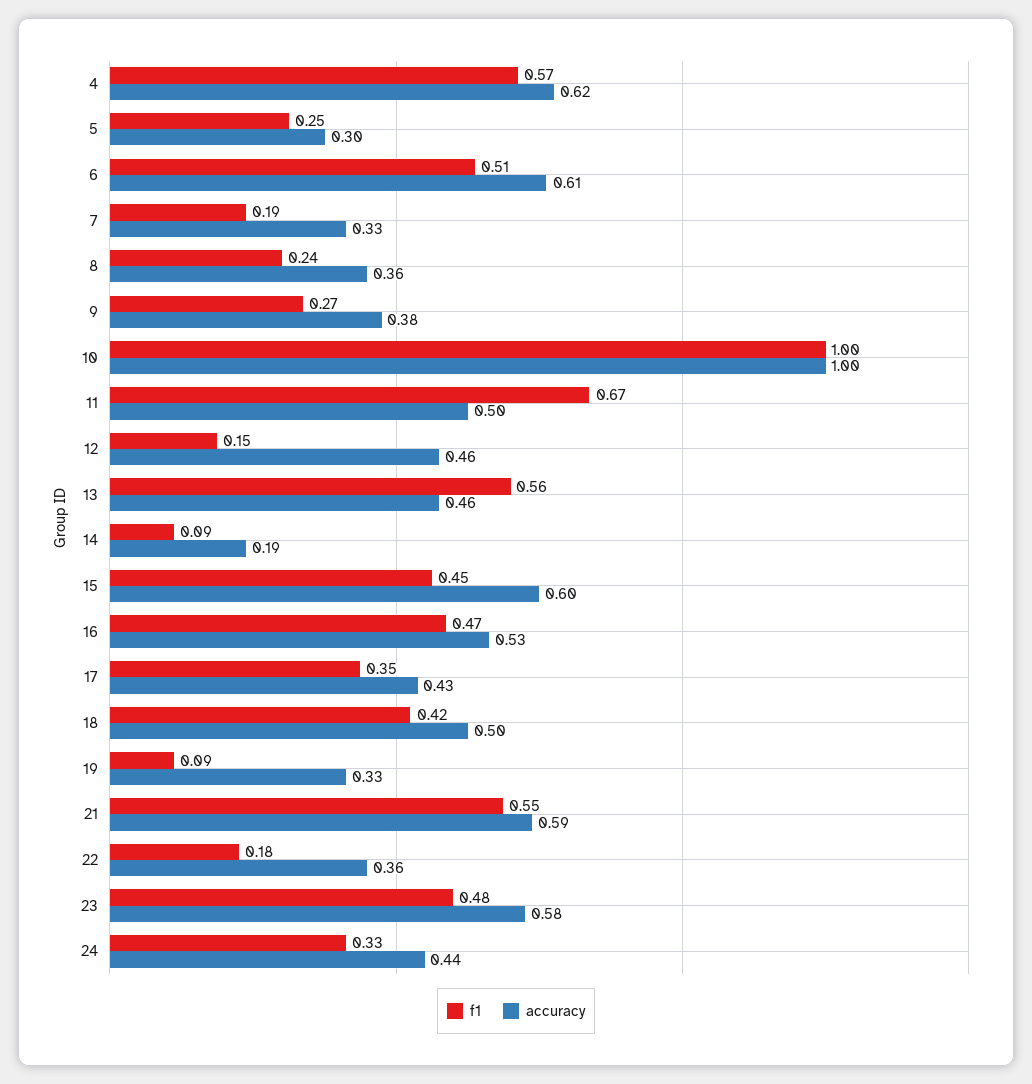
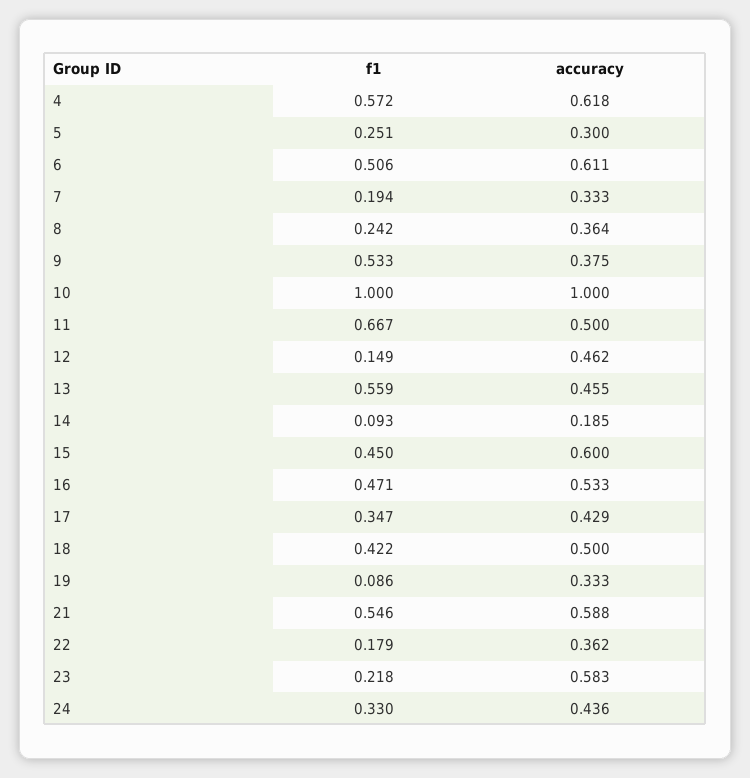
  {
    "f1": {
      "4": 0.572,
      "5": 0.251,
      "6": 0.506,
      "7": 0.194,
      "8": 0.242,
-     "9": 0.27,
+     "9": 0.533,
      "10": 1,
      "11": 0.667,
      "12": 0.149,
      "13": 0.559,
      "14": 0.093,
      "15": 0.45,
      "16": 0.471,
      "17": 0.347,
      "18": 0.422,
      "19": 0.086,
      "21": 0.546,
      "22": 0.179,
-     "23": 0.48,
+     "23": 0.218,
      "24": 0.33
    },
    "accuracy": {
      "4": 0.618,
      "5": 0.3,
      "6": 0.611,
      "7": 0.333,
      "8": 0.364,
      "9": 0.375,
      "10": 1,
      "11": 0.5,
      "12": 0.462,
      "13": 0.455,
      "14": 0.185,
      "15": 0.6,
      "16": 0.533,
      "17": 0.429,
      "18": 0.5,
      "19": 0.333,
      "21": 0.588,
      "22": 0.362,
      "23": 0.583,
      "24": 0.436
    }
  }

